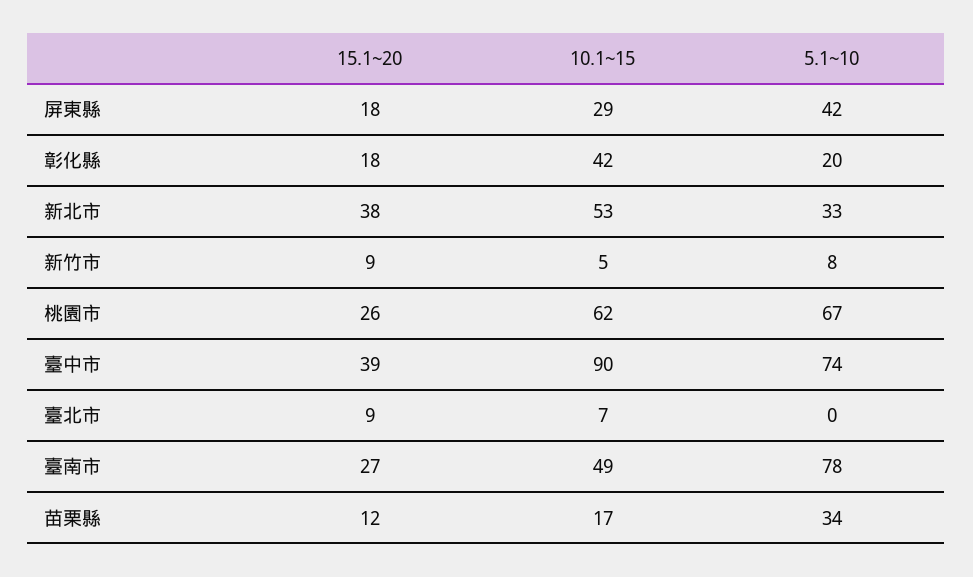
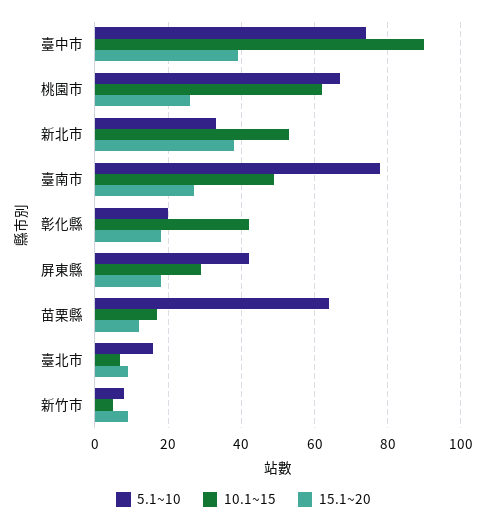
  {
    "15.1~20": {
      "屏東縣": 18,
      "彰化縣": 18,
      "新北市": 38,
      "新竹市": 9,
      "桃園市": 26,
      "臺中市": 39,
      "臺北市": 9,
      "臺南市": 27,
      "苗栗縣": 12
    },
    "10.1~15": {
      "屏東縣": 29,
      "彰化縣": 42,
      "新北市": 53,
      "新竹市": 5,
      "桃園市": 62,
      "臺中市": 90,
      "臺北市": 7,
      "臺南市": 49,
      "苗栗縣": 17
    },
    "5.1~10": {
      "屏東縣": 42,
      "彰化縣": 20,
      "新北市": 33,
      "新竹市": 8,
      "桃園市": 67,
      "臺中市": 74,
-     "臺北市": 0,
+     "臺北市": 15,
      "臺南市": 78,
-     "苗栗縣": 34
+     "苗栗縣": 65
    }
  }

